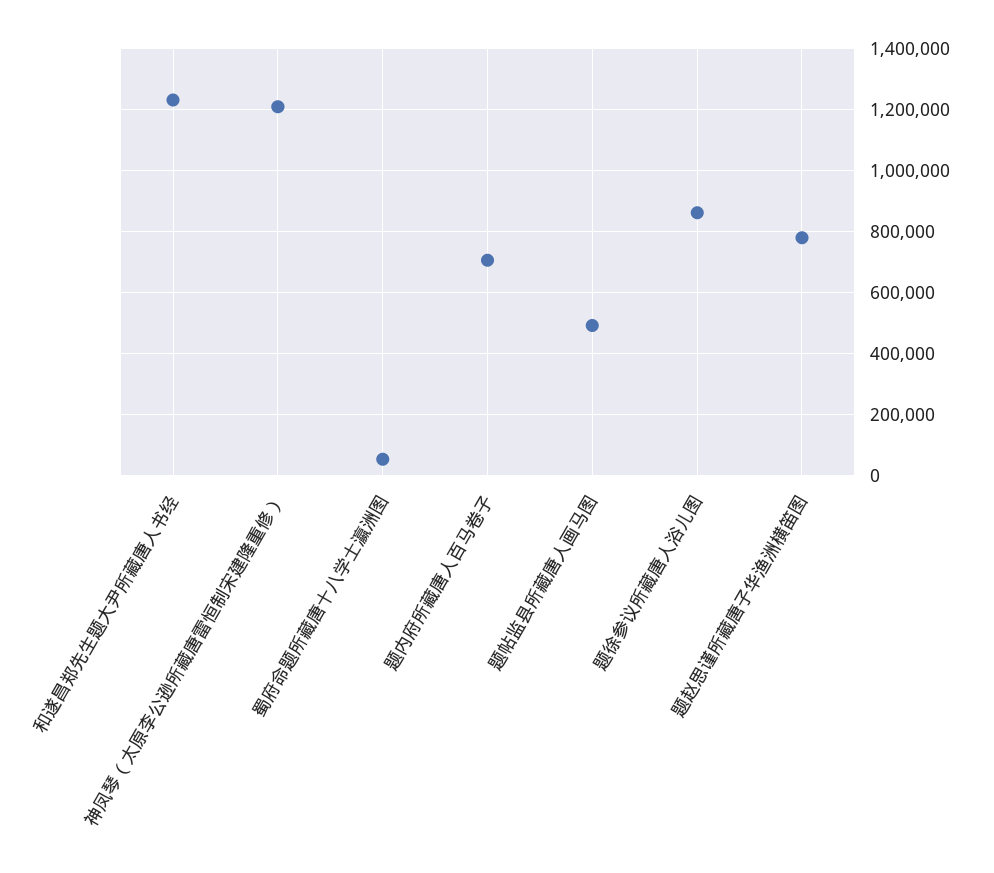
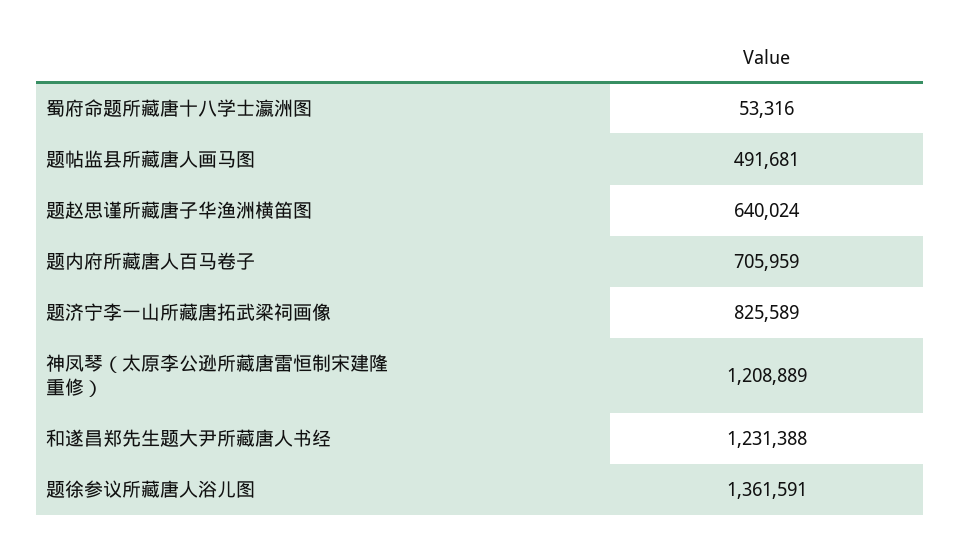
  {
    "和遂昌郑先生题大尹所藏唐人书经": 1231388,
    "神凤琴（太原李公逊所藏唐雷恒制宋建隆重修）": 1208889,
    "蜀府命题所藏唐十八学士瀛洲图": 53316,
    "题内府所藏唐人百马卷子": 705959,
    "题帖监县所藏唐人画马图": 491681,
-   "题徐参议所藏唐人浴儿图": 860000,
+   "题徐参议所藏唐人浴儿图": 1361591,
-   "题赵思谨所藏唐子华渔洲横笛图": 780000
+   "题赵思谨所藏唐子华渔洲横笛图": 640024,
+   "题济宁李一山所藏唐拓武梁祠画像": 825589
  }

